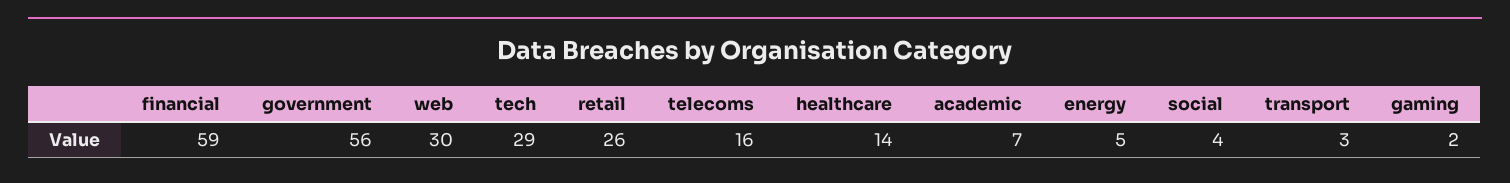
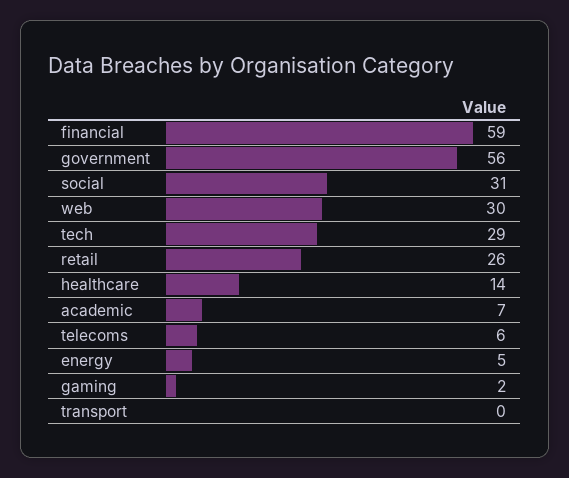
  {
    "financial": 59,
    "government": 56,
    "web": 30,
    "tech": 29,
    "retail": 26,
-   "telecoms": 16,
+   "telecoms": 6,
    "healthcare": 14,
    "academic": 7,
    "energy": 5,
-   "social": 4,
+   "social": 31,
-   "transport": 3,
+   "transport": 0,
    "gaming": 2
  }

